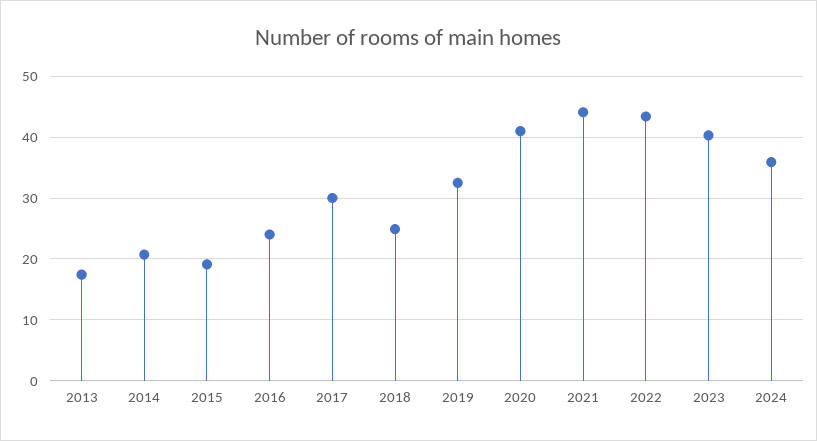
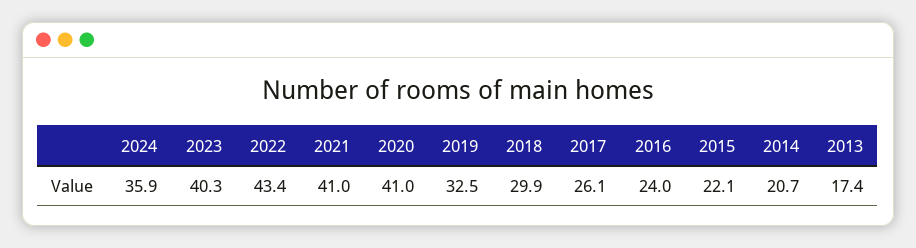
  {
    "2013": 17.4,
    "2014": 20.7,
-   "2015": 19,
+   "2015": 22.1,
    "2016": 24,
-   "2017": 30,
+   "2017": 26.1,
-   "2018": 25,
+   "2018": 29.9,
    "2019": 32.5,
    "2020": 41,
-   "2021": 44,
+   "2021": 41,
    "2022": 43.4,
    "2023": 40.3,
    "2024": 35.9
  }

